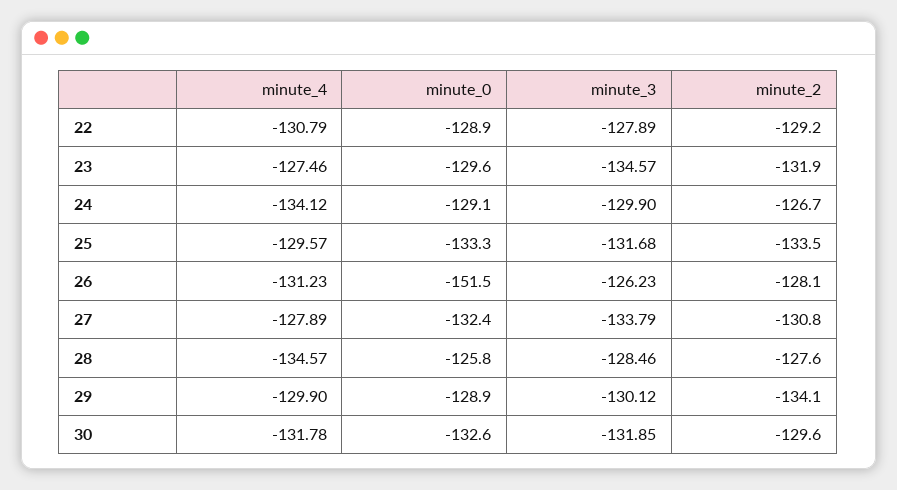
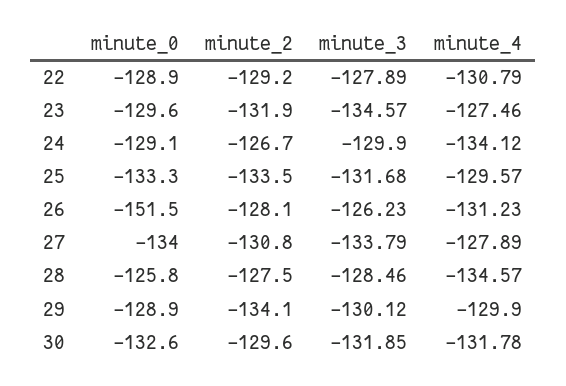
  {
    "minute_4": {
      "22": -130.79,
      "23": -127.46,
      "24": -134.12,
      "25": -129.57,
      "26": -131.23,
      "27": -127.89,
      "28": -134.57,
      "29": -129.9,
      "30": -131.78
    },
    "minute_0": {
      "22": -128.9,
      "23": -129.6,
      "24": -129.1,
      "25": -133.3,
      "26": -151.5,
-     "27": -132.4,
+     "27": -134,
      "28": -125.8,
      "29": -128.9,
      "30": -132.6
    },
    "minute_3": {
      "22": -127.89,
      "23": -134.57,
      "24": -129.9,
      "25": -131.68,
      "26": -126.23,
      "27": -133.79,
      "28": -128.46,
      "29": -130.12,
      "30": -131.85
    },
    "minute_2": {
      "22": -129.2,
      "23": -131.9,
      "24": -126.7,
      "25": -133.5,
      "26": -128.1,
      "27": -130.8,
-     "28": -127.6,
+     "28": -127.5,
      "29": -134.1,
      "30": -129.6
    }
  }

